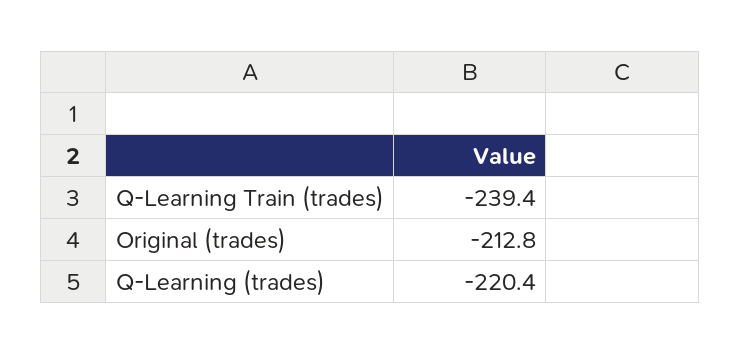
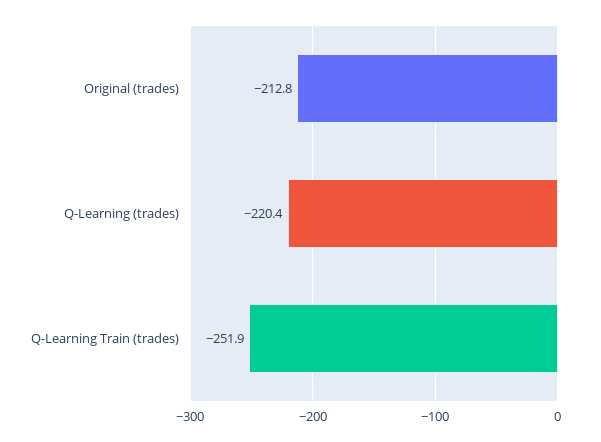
  {
-   "Q-Learning Train (trades)": -239.4,
+   "Q-Learning Train (trades)": -251.9,
    "Original (trades)": -212.8,
    "Q-Learning (trades)": -220.4
  }

